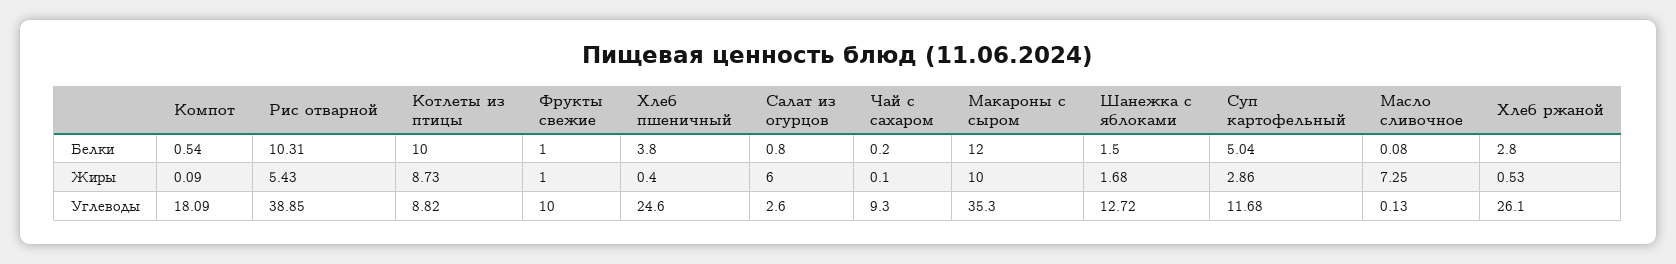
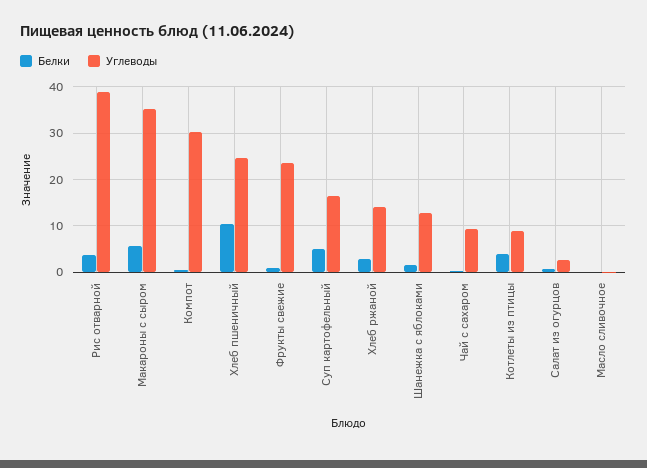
  {
    "Белки": {
      "Компот": 0.54,
-     "Рис отварной": 10.31,
+     "Рис отварной": 4,
-     "Котлеты из птицы": 10,
+     "Котлеты из птицы": 4,
      "Фрукты свежие": 1,
-     "Хлеб пшеничный": 3.8,
+     "Хлеб пшеничный": 10,
      "Салат из огурцов": 0.8,
      "Чай с сахаром": 0.2,
-     "Макароны с сыром": 12,
+     "Макароны с сыром": 6,
      "Шанежка с яблоками": 1.5,
      "Суп картофельный": 5.04,
      "Масло сливочное": 0.08,
      "Хлеб ржаной": 2.8
    },
-   "Жиры": {
-     "Компот": 0.09,
-     "Рис отварной": 5.43,
-     "Котлеты из птицы": 8.73,
-     "Фрукты свежие": 1,
-     "Хлеб пшеничный": 0.4,
-     "Салат из огурцов": 6,
-     "Чай с сахаром": 0.1,
-     "Макароны с сыром": 10,
-     "Шанежка с яблоками": 1.68,
-     "Суп картофельный": 2.86,
-     "Масло сливочное": 7.25,
-     "Хлеб ржаной": 0.53
-   },
    "Углеводы": {
-     "Компот": 18.09,
+     "Компот": 30,
      "Рис отварной": 38.85,
      "Котлеты из птицы": 8.82,
-     "Фрукты свежие": 10,
+     "Фрукты свежие": 24,
      "Хлеб пшеничный": 24.6,
      "Салат из огурцов": 2.6,
      "Чай с сахаром": 9.3,
      "Макароны с сыром": 35.3,
      "Шанежка с яблоками": 12.72,
-     "Суп картофельный": 11.68,
+     "Суп картофельный": 16,
      "Масло сливочное": 0.13,
-     "Хлеб ржаной": 26.1
+     "Хлеб ржаной": 14
    }
  }

